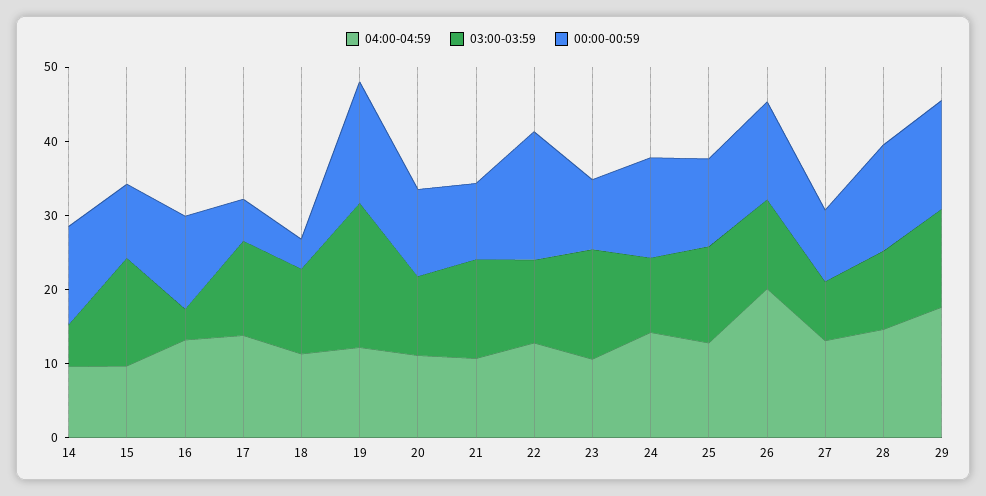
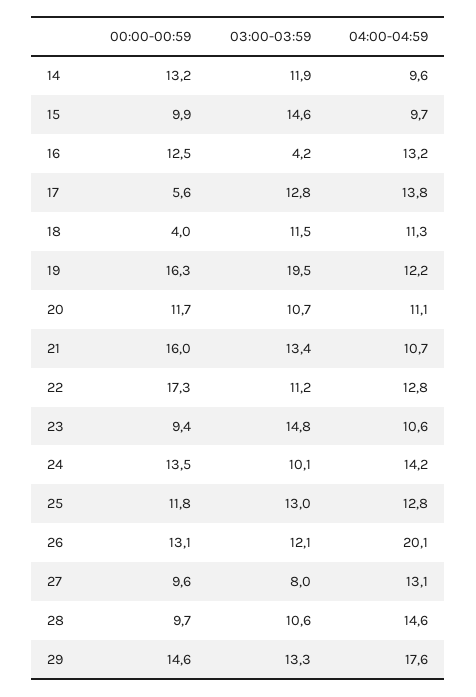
  {
    "04:00-04:59": {
      "14": 9.6,
      "15": 9.7,
      "16": 13.2,
      "17": 13.8,
      "18": 11.3,
      "19": 12.2,
      "20": 11.1,
      "21": 10.7,
      "22": 12.8,
      "23": 10.6,
      "24": 14.2,
      "25": 12.8,
      "26": 20.1,
      "27": 13.1,
      "28": 14.6,
      "29": 17.6
    },
    "03:00-03:59": {
-     "14": 6,
+     "14": 11.9,
      "15": 14.6,
      "16": 4.2,
      "17": 12.8,
      "18": 11.5,
      "19": 19.5,
      "20": 10.7,
      "21": 13.4,
      "22": 11.2,
      "23": 14.8,
      "24": 10.1,
      "25": 13,
      "26": 12.1,
      "27": 8,
      "28": 10.6,
      "29": 13.3
    },
    "00:00-00:59": {
      "14": 13.2,
      "15": 9.9,
      "16": 12.5,
      "17": 5.6,
      "18": 4,
      "19": 16.3,
      "20": 11.7,
-     "21": 10,
+     "21": 16,
      "22": 17.3,
      "23": 9.4,
      "24": 13.5,
      "25": 11.8,
      "26": 13.1,
      "27": 9.6,
-     "28": 14,
+     "28": 9.7,
      "29": 14.6
    }
  }

